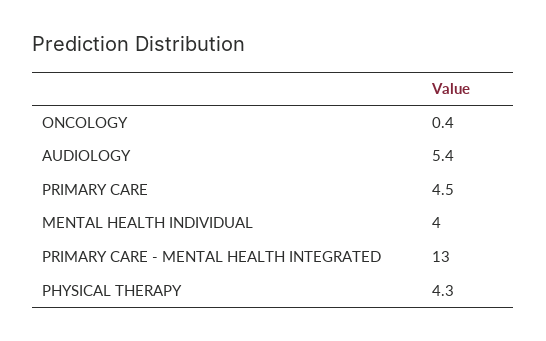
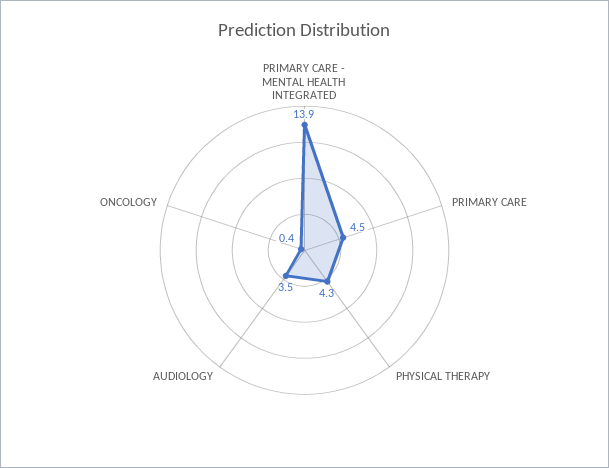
  {
    "ONCOLOGY": 0.4,
-   "AUDIOLOGY": 5.4,
+   "AUDIOLOGY": 3.5,
    "PRIMARY CARE": 4.5,
-   "MENTAL HEALTH INDIVIDUAL": 4,
-   "PRIMARY CARE - MENTAL HEALTH INTEGRATED": 13,
+   "PRIMARY CARE - MENTAL HEALTH INTEGRATED": 13.9,
    "PHYSICAL THERAPY": 4.3
  }

